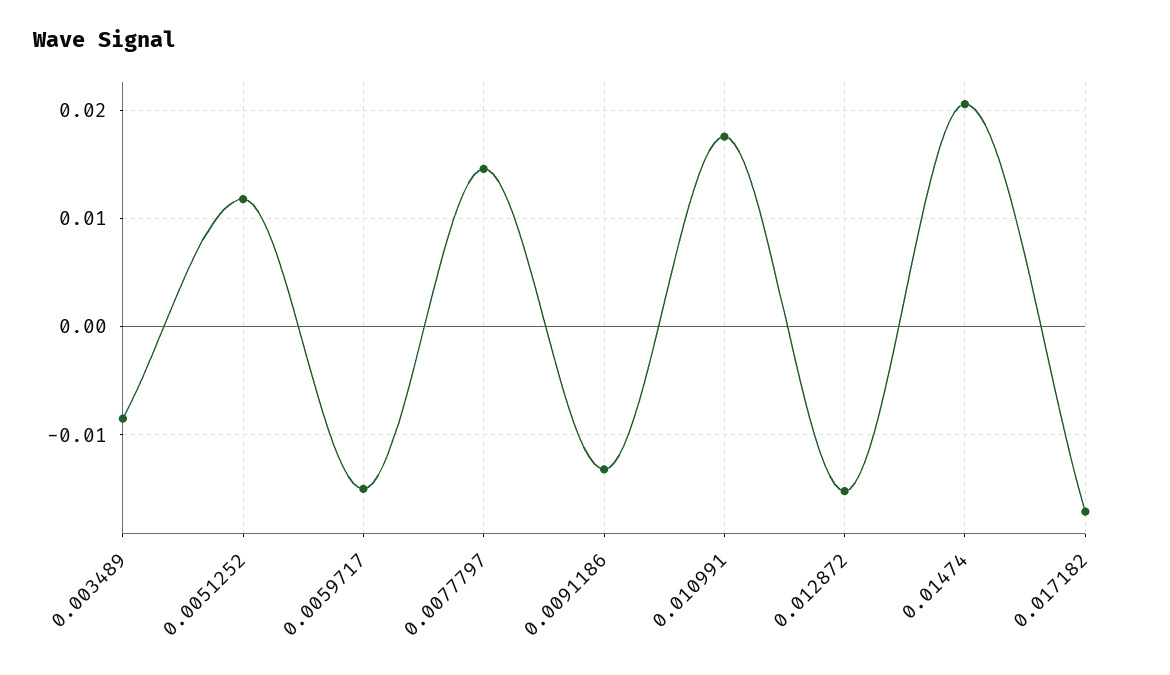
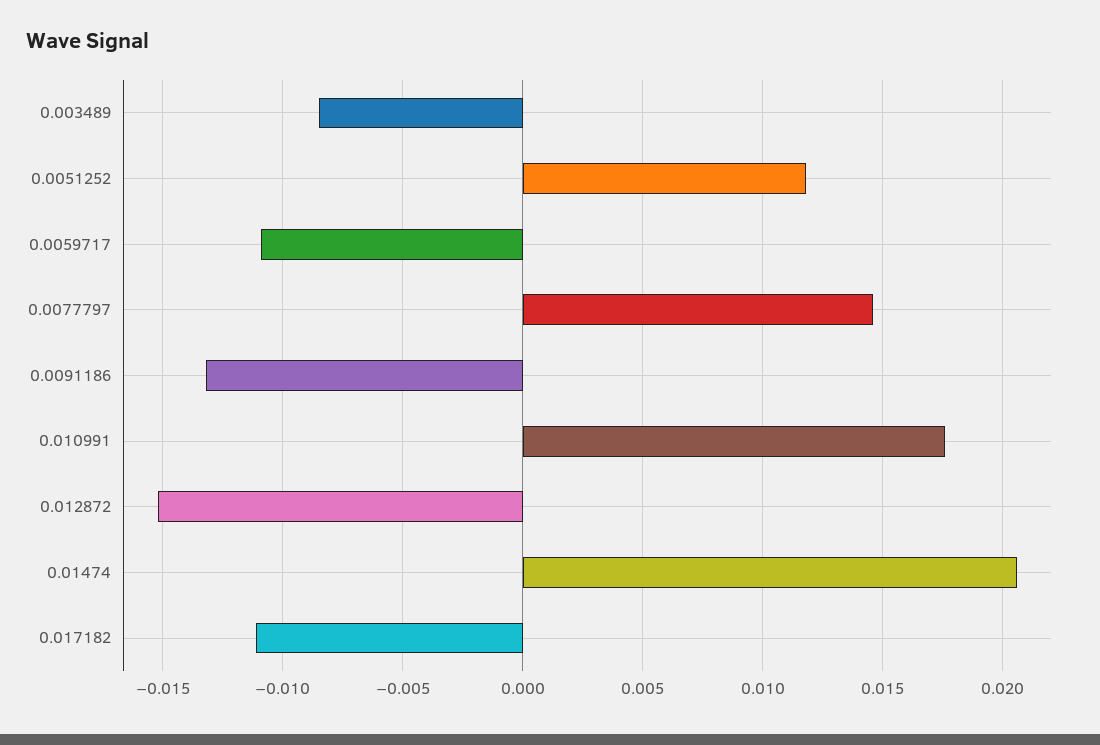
  {
    "0.003489": -0.0085,
    "0.0051252": 0.012,
-   "0.0059717": -0.015,
+   "0.0059717": -0.011,
    "0.0077797": 0.0145,
    "0.0091186": -0.013,
    "0.010991": 0.0175,
    "0.012872": -0.015,
    "0.01474": 0.0205,
-   "0.017182": -0.017
+   "0.017182": -0.011
  }

